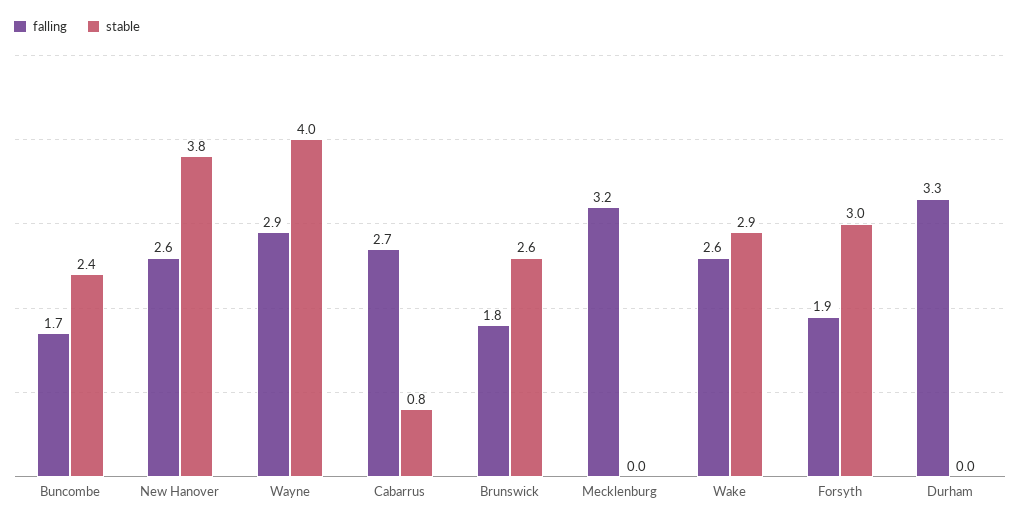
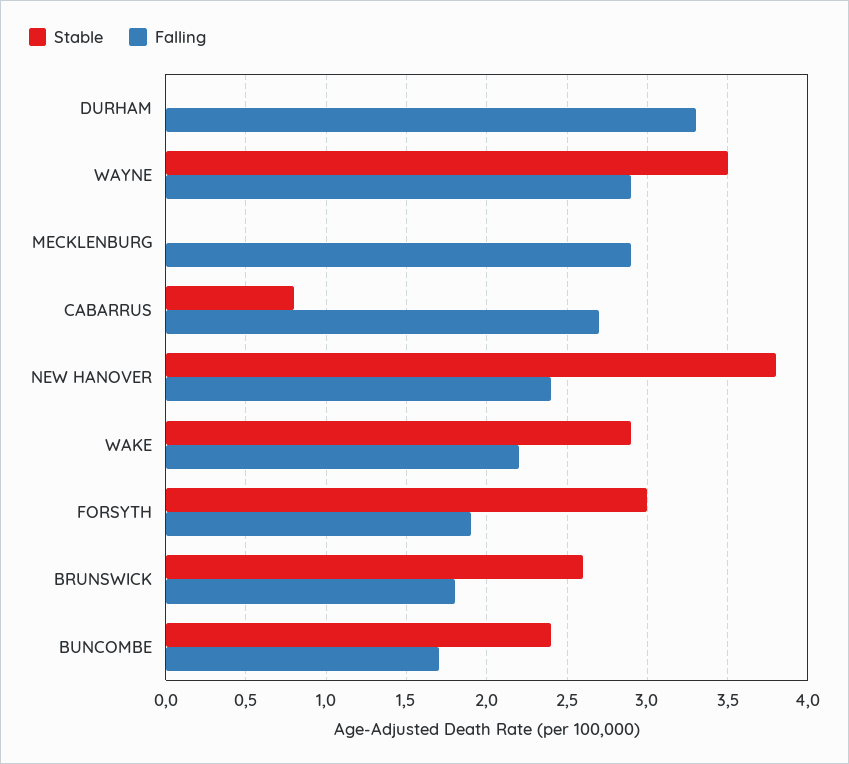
  {
    "falling": {
      "Buncombe": 1.7,
-     "New Hanover": 2.6,
+     "New Hanover": 2.4,
      "Wayne": 2.9,
      "Cabarrus": 2.7,
      "Brunswick": 1.8,
-     "Mecklenburg": 3.2,
+     "Mecklenburg": 2.9,
-     "Wake": 2.6,
+     "Wake": 2.2,
      "Forsyth": 1.9,
      "Durham": 3.3
    },
    "stable": {
      "Buncombe": 2.4,
      "New Hanover": 3.8,
-     "Wayne": 4,
+     "Wayne": 3.5,
      "Cabarrus": 0.8,
      "Brunswick": 2.6,
      "Mecklenburg": 0,
      "Wake": 2.9,
      "Forsyth": 3,
      "Durham": 0
    }
  }

